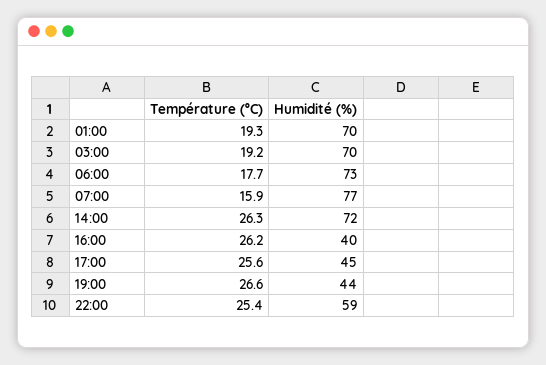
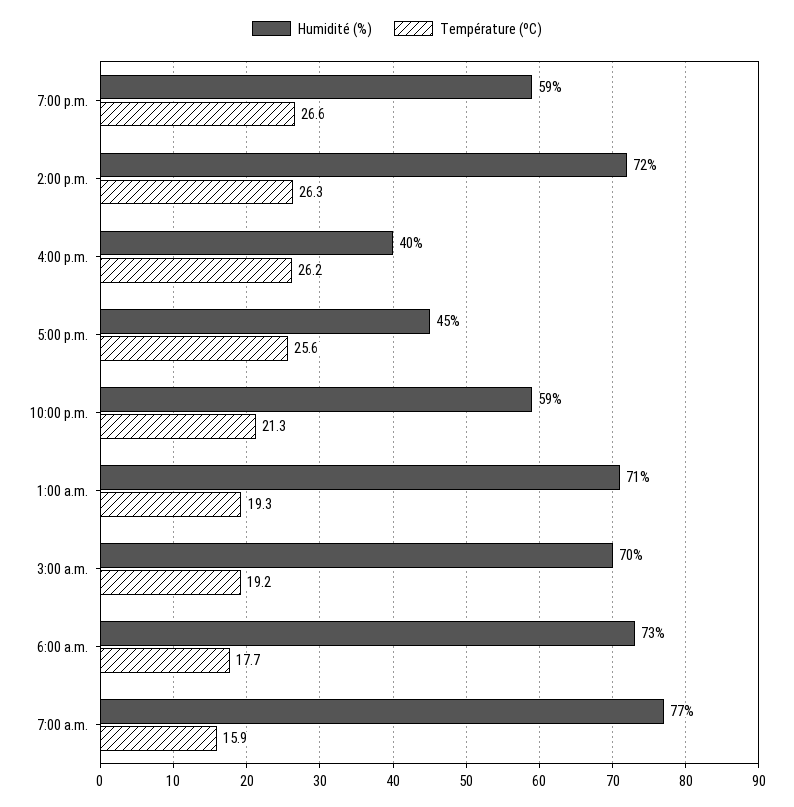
  {
    "Température (ºC)": {
      "01:00": 19.3,
      "03:00": 19.2,
      "06:00": 17.7,
      "07:00": 15.9,
      "14:00": 26.3,
      "16:00": 26.2,
      "17:00": 25.6,
      "19:00": 26.6,
-     "22:00": 25.4
+     "22:00": 21.3
    },
    "Humidité (%)": {
-     "01:00": 70,
+     "01:00": 71,
      "03:00": 70,
      "06:00": 73,
      "07:00": 77,
      "14:00": 72,
      "16:00": 40,
      "17:00": 45,
-     "19:00": 44,
+     "19:00": 59,
      "22:00": 59
    }
  }

